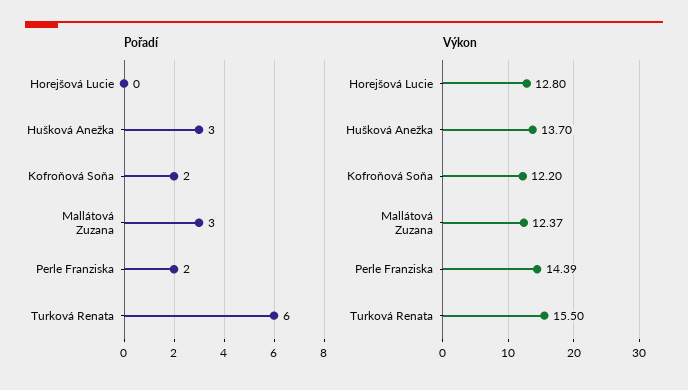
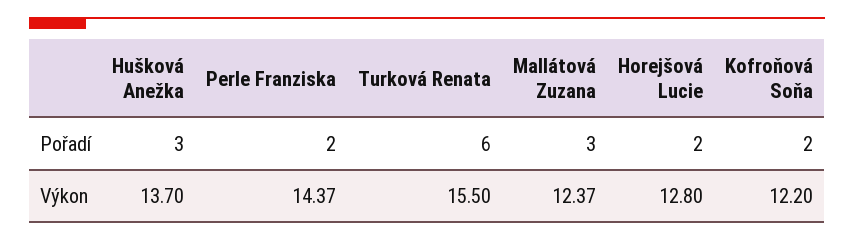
  {
    "Pořadí": {
-     "Horejšová Lucie": 0,
+     "Horejšová Lucie": 2,
      "Hušková Anežka": 3,
      "Kofroňová Soňa": 2,
      "Mallátová Zuzana": 3,
      "Perle Franziska": 2,
      "Turková Renata": 6
    },
    "Výkon": {
      "Horejšová Lucie": 12.8,
      "Hušková Anežka": 13.7,
      "Kofroňová Soňa": 12.2,
      "Mallátová Zuzana": 12.37,
-     "Perle Franziska": 14.39,
+     "Perle Franziska": 14.37,
      "Turková Renata": 15.5
    }
  }

